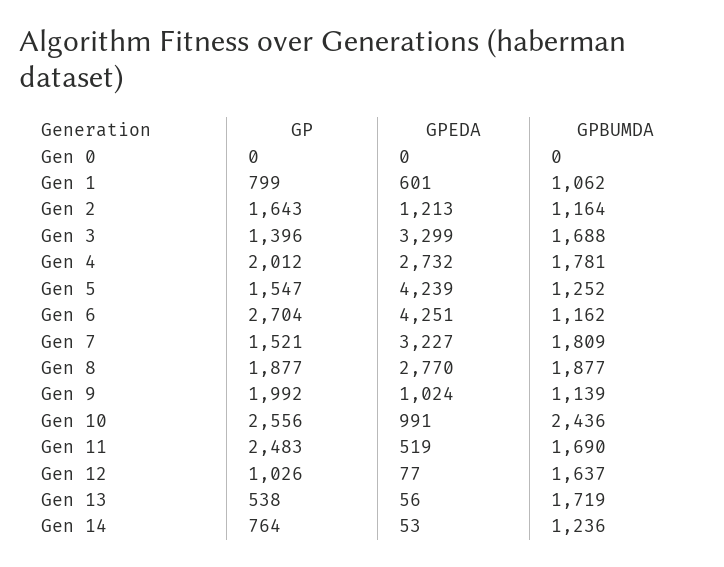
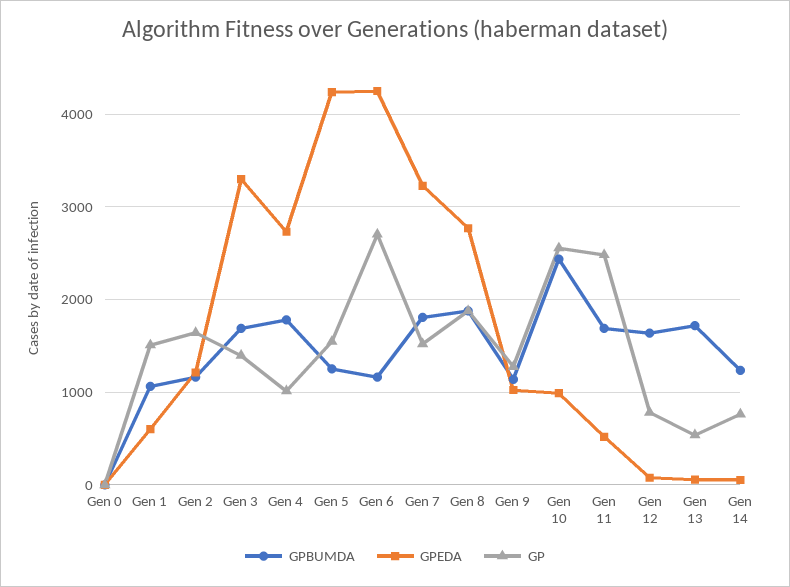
  {
    "GP": {
      "Gen 0": 0,
-     "Gen 1": 799,
+     "Gen 1": 1500,
      "Gen 2": 1643,
      "Gen 3": 1396,
-     "Gen 4": 2012,
+     "Gen 4": 1000,
      "Gen 5": 1547,
      "Gen 6": 2704,
      "Gen 7": 1521,
      "Gen 8": 1877,
-     "Gen 9": 1992,
+     "Gen 9": 1300,
      "Gen 10": 2556,
      "Gen 11": 2483,
-     "Gen 12": 1026,
+     "Gen 12": 800,
      "Gen 13": 538,
      "Gen 14": 764
    },
    "GPEDA": {
      "Gen 0": 0,
      "Gen 1": 601,
      "Gen 2": 1213,
      "Gen 3": 3299,
      "Gen 4": 2732,
      "Gen 5": 4239,
      "Gen 6": 4251,
      "Gen 7": 3227,
      "Gen 8": 2770,
      "Gen 9": 1024,
      "Gen 10": 991,
      "Gen 11": 519,
      "Gen 12": 77,
      "Gen 13": 56,
      "Gen 14": 53
    },
    "GPBUMDA": {
      "Gen 0": 0,
      "Gen 1": 1062,
      "Gen 2": 1164,
      "Gen 3": 1688,
      "Gen 4": 1781,
      "Gen 5": 1252,
      "Gen 6": 1162,
      "Gen 7": 1809,
      "Gen 8": 1877,
      "Gen 9": 1139,
      "Gen 10": 2436,
      "Gen 11": 1690,
      "Gen 12": 1637,
      "Gen 13": 1719,
      "Gen 14": 1236
    }
  }

